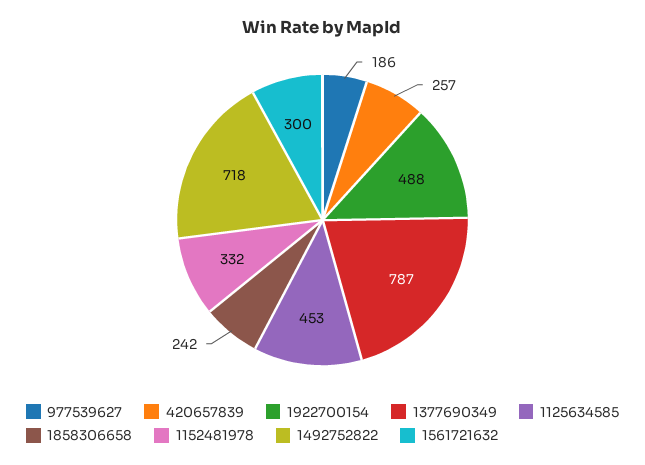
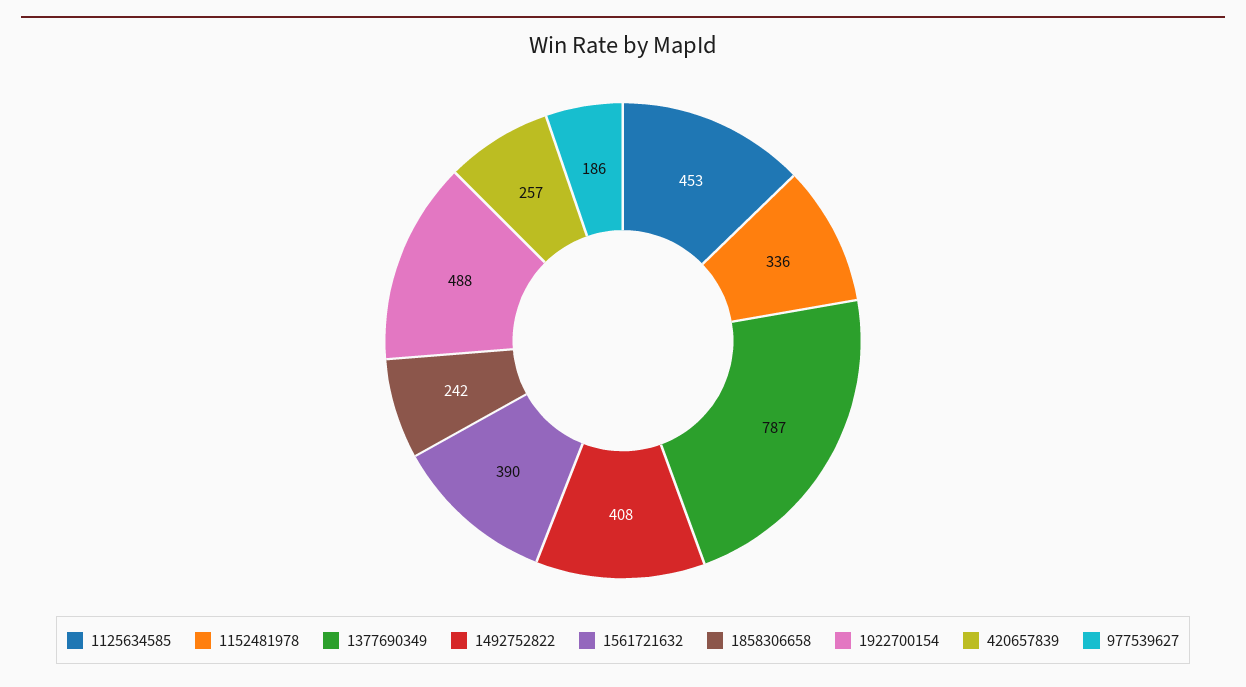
  {
    "977539627": 186,
    "420657839": 257,
    "1922700154": 488,
    "1377690349": 787,
    "1125634585": 453,
    "1858306658": 242,
-   "1152481978": 332,
+   "1152481978": 336,
-   "1492752822": 718,
+   "1492752822": 408,
-   "1561721632": 300
+   "1561721632": 390
  }

